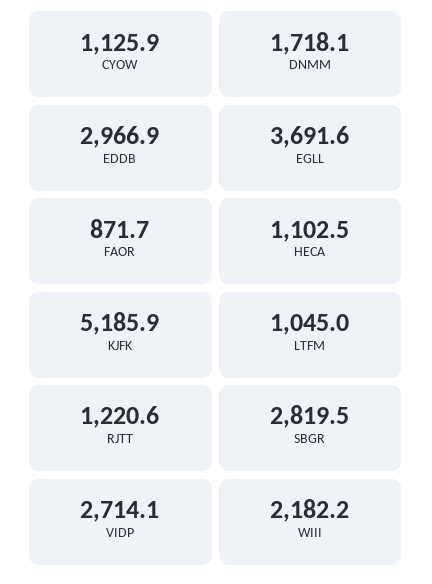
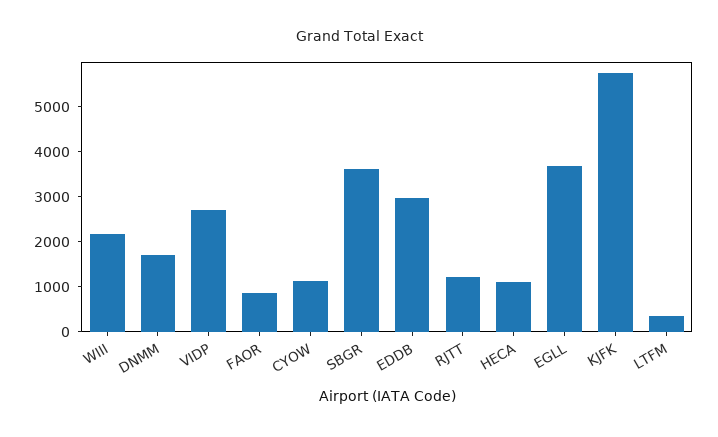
  {
    "CYOW": 1125.9,
    "DNMM": 1718.1,
    "EDDB": 2966.9,
    "EGLL": 3691.6,
    "FAOR": 871.7,
    "HECA": 1102.5,
-   "KJFK": 5185.9,
+   "KJFK": 5800,
-   "LTFM": 1045,
+   "LTFM": 400,
    "RJTT": 1220.6,
-   "SBGR": 2819.5,
+   "SBGR": 3600,
    "VIDP": 2714.1,
    "WIII": 2182.2
  }

